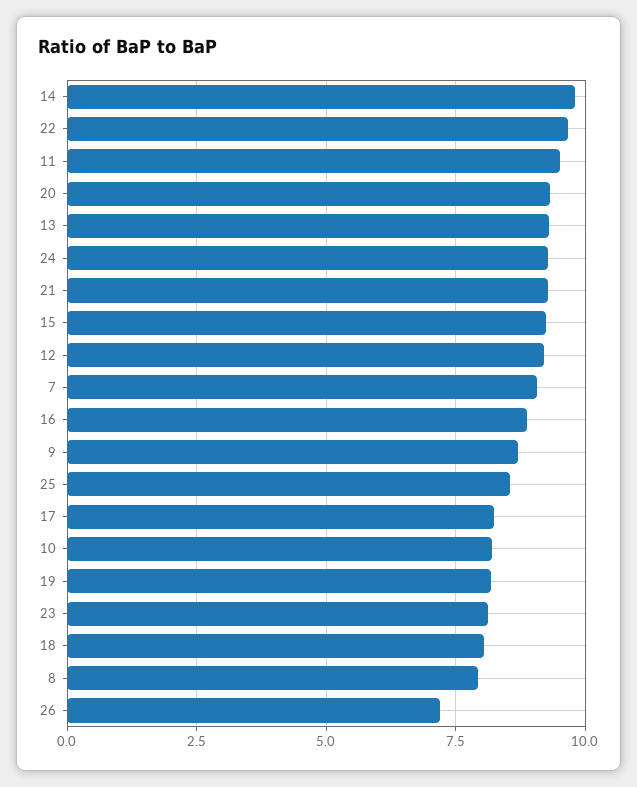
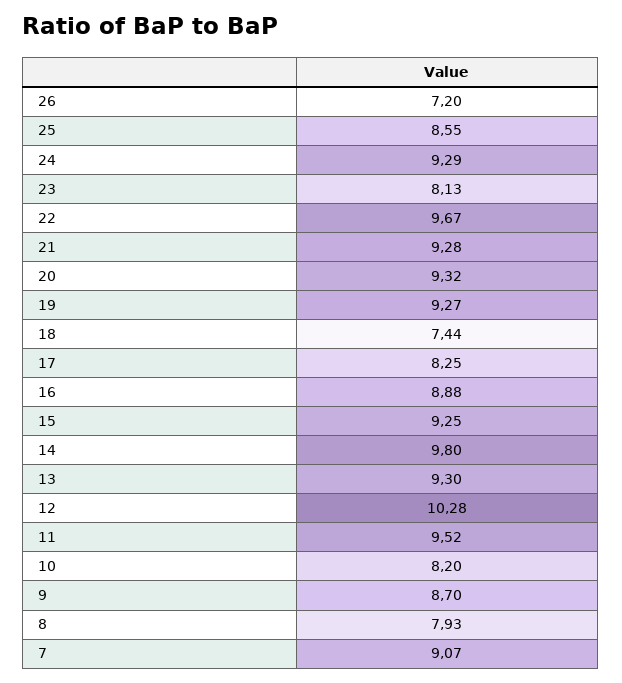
  {
    "14": 9.8,
    "22": 9.67,
    "11": 9.52,
    "20": 9.32,
    "13": 9.3,
    "24": 9.29,
    "21": 9.28,
    "15": 9.25,
-   "12": 9.25,
+   "12": 10.28,
    "7": 9.07,
    "16": 8.88,
    "9": 8.7,
    "25": 8.55,
    "17": 8.25,
    "10": 8.2,
-   "19": 8.25,
+   "19": 9.27,
    "23": 8.13,
-   "18": 8,
+   "18": 7.44,
    "8": 7.93,
    "26": 7.2
  }

